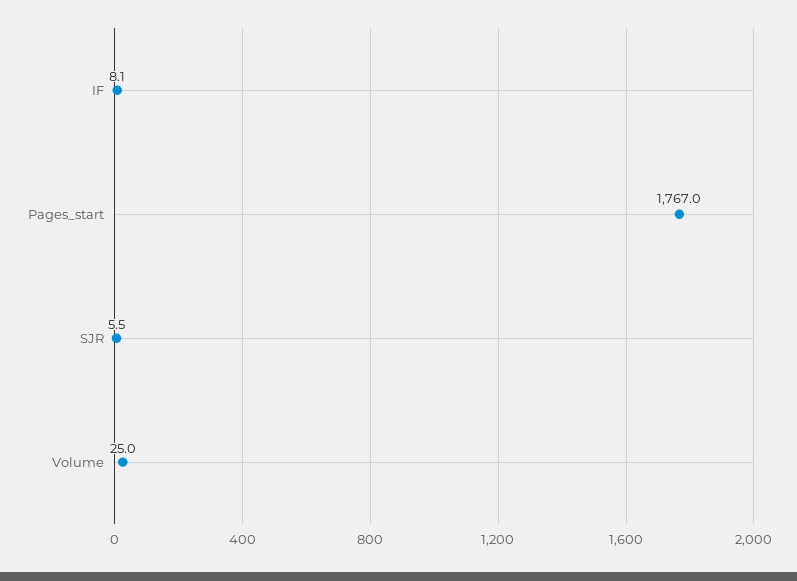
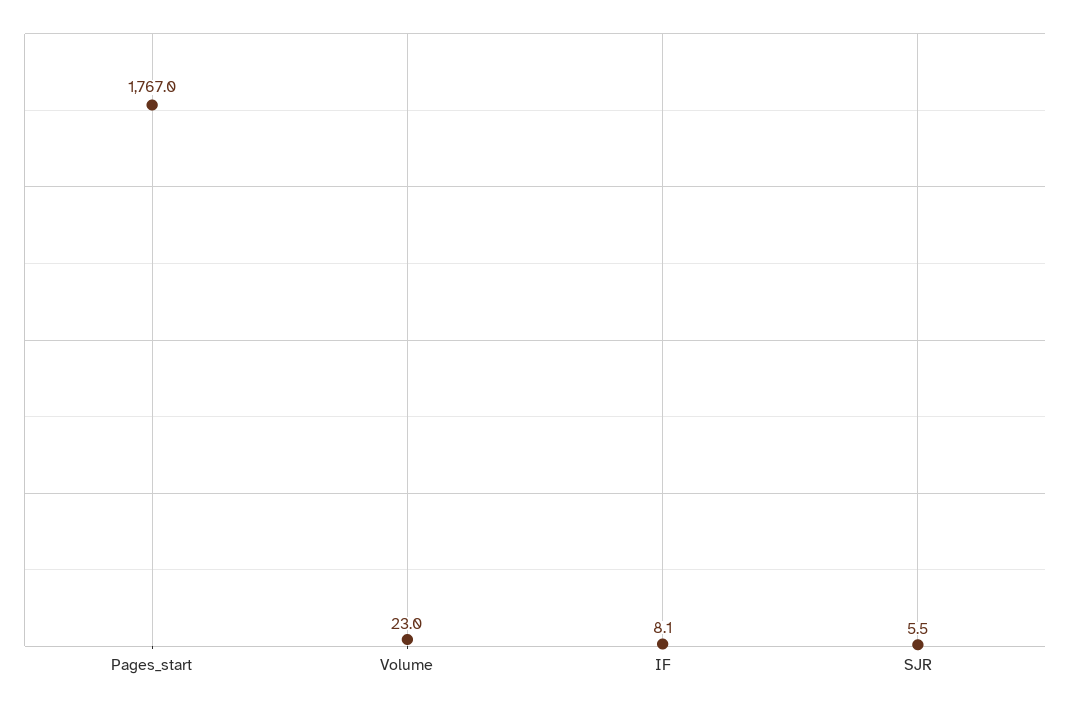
  {
    "IF": 8.1,
    "Pages_start": 1767,
    "SJR": 5.5,
-   "Volume": 25
+   "Volume": 23
  }

